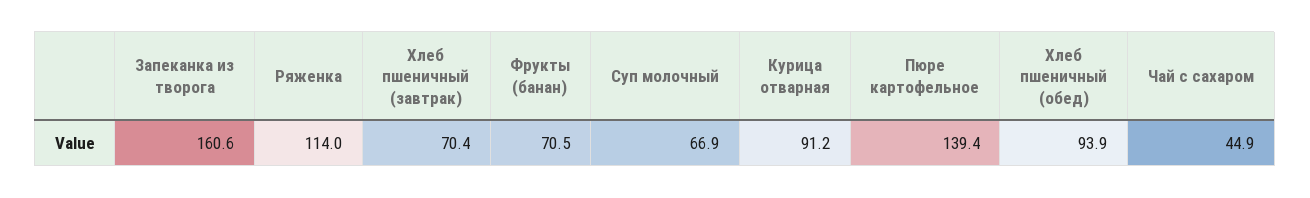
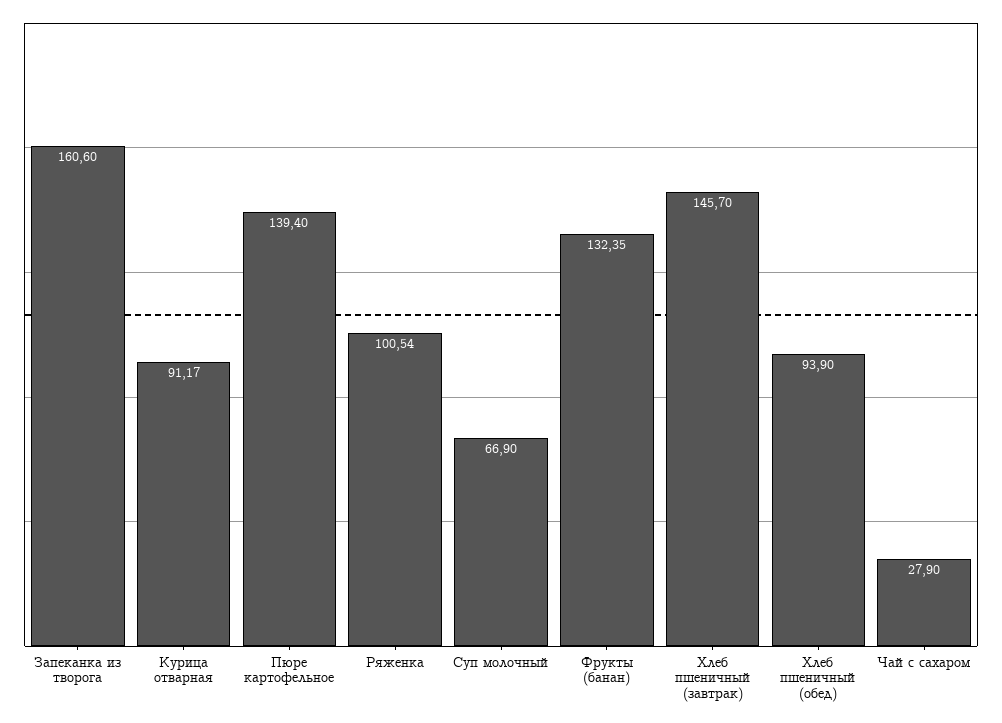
  {
    "Запеканка из творога": 160.6,
-   "Ряженка": 114,
+   "Ряженка": 100.54,
-   "Хлеб пшеничный (завтрак)": 70.4,
+   "Хлеб пшеничный (завтрак)": 145.7,
-   "Фрукты (банан)": 70.5,
+   "Фрукты (банан)": 132.35,
    "Суп молочный": 66.9,
    "Курица отварная": 91.17,
    "Пюре картофельное": 139.4,
    "Хлеб пшеничный (обед)": 93.9,
-   "Чай с сахаром": 44.9
+   "Чай с сахаром": 27.9
  }

